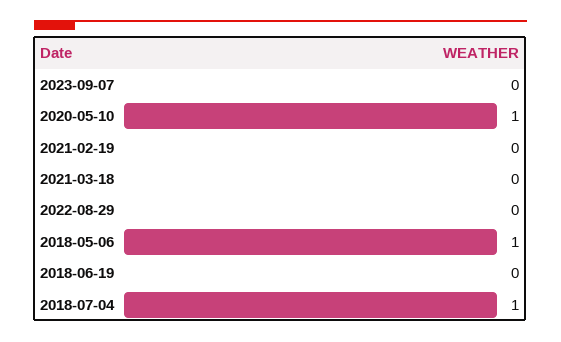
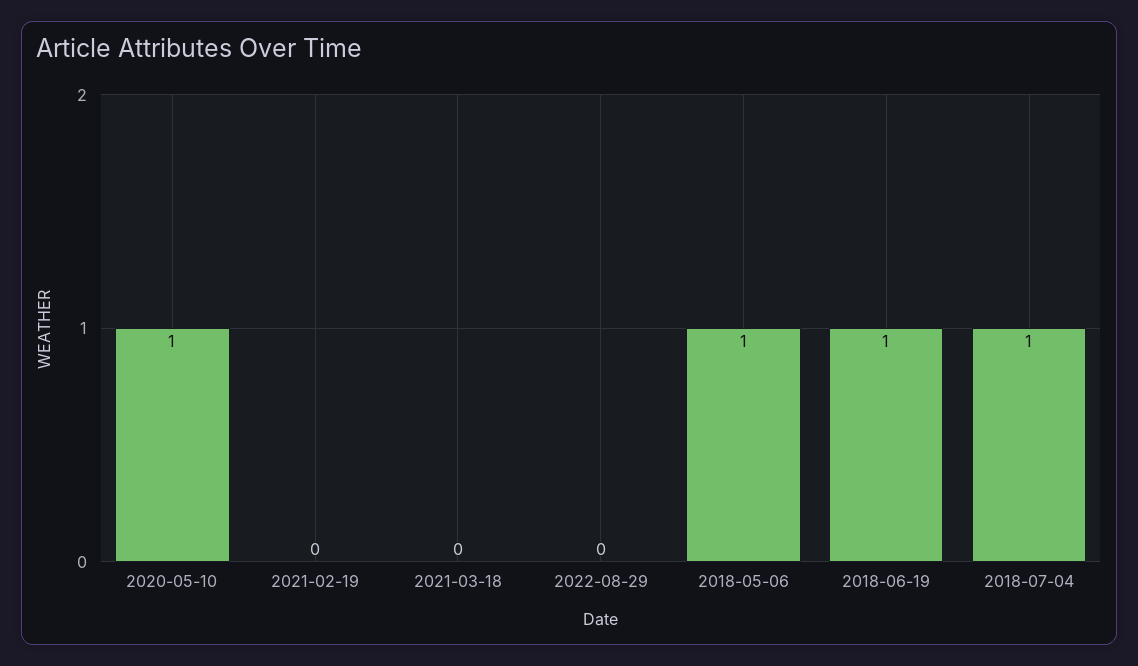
  {
-   "2023-09-07": 0,
    "2020-05-10": 1,
    "2021-02-19": 0,
    "2021-03-18": 0,
    "2022-08-29": 0,
    "2018-05-06": 1,
-   "2018-06-19": 0,
+   "2018-06-19": 1,
    "2018-07-04": 1
  }

